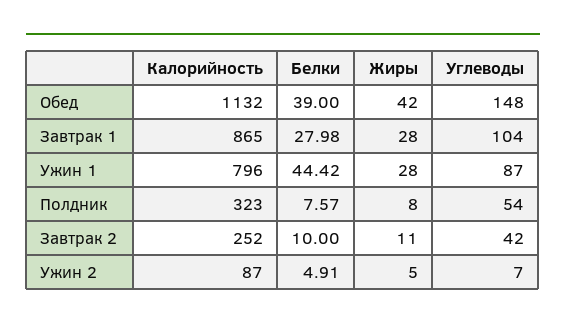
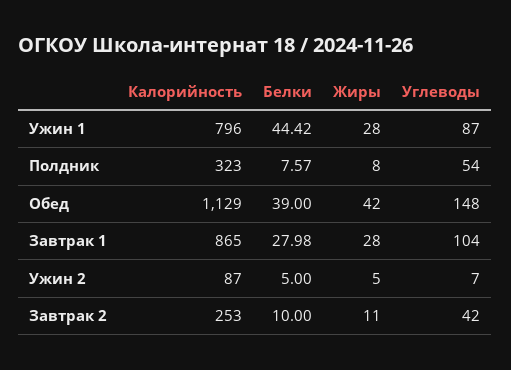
  {
    "Калорийность": {
-     "Обед": 1132,
+     "Обед": 1129,
      "Завтрак 1": 865,
      "Ужин 1": 796,
      "Полдник": 323,
-     "Завтрак 2": 252,
+     "Завтрак 2": 253,
      "Ужин 2": 87
    },
    "Белки": {
      "Обед": 39,
      "Завтрак 1": 27.98,
      "Ужин 1": 44.42,
      "Полдник": 7.57,
      "Завтрак 2": 10,
-     "Ужин 2": 4.91
+     "Ужин 2": 5
    },
    "Жиры": {
      "Обед": 42,
      "Завтрак 1": 28,
      "Ужин 1": 28,
      "Полдник": 8,
      "Завтрак 2": 11,
      "Ужин 2": 5
    },
    "Углеводы": {
      "Обед": 148,
      "Завтрак 1": 104,
      "Ужин 1": 87,
      "Полдник": 54,
      "Завтрак 2": 42,
      "Ужин 2": 7
    }
  }

